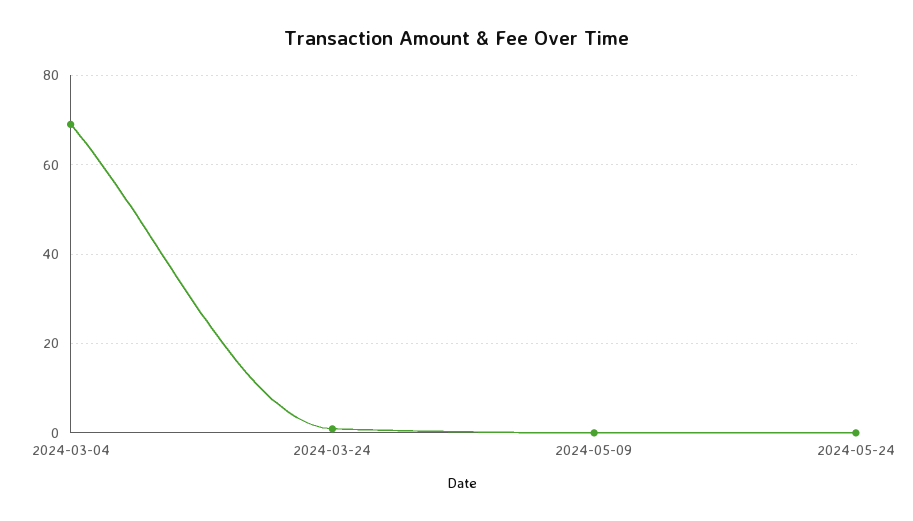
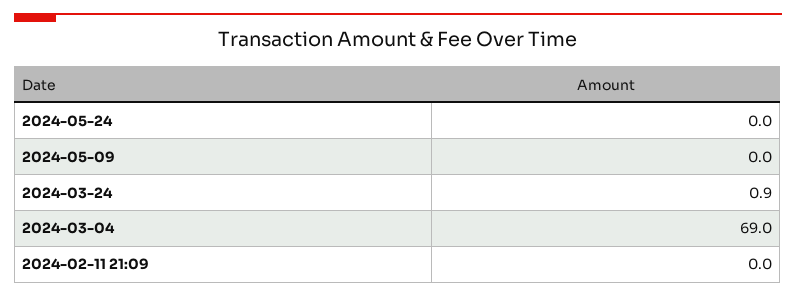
  {
    "2024-03-04": 69,
    "2024-03-24": 0.9,
    "2024-05-09": 0,
-   "2024-05-24": 0
+   "2024-05-24": 0,
+   "2024-02-11 21:09": 0
  }

